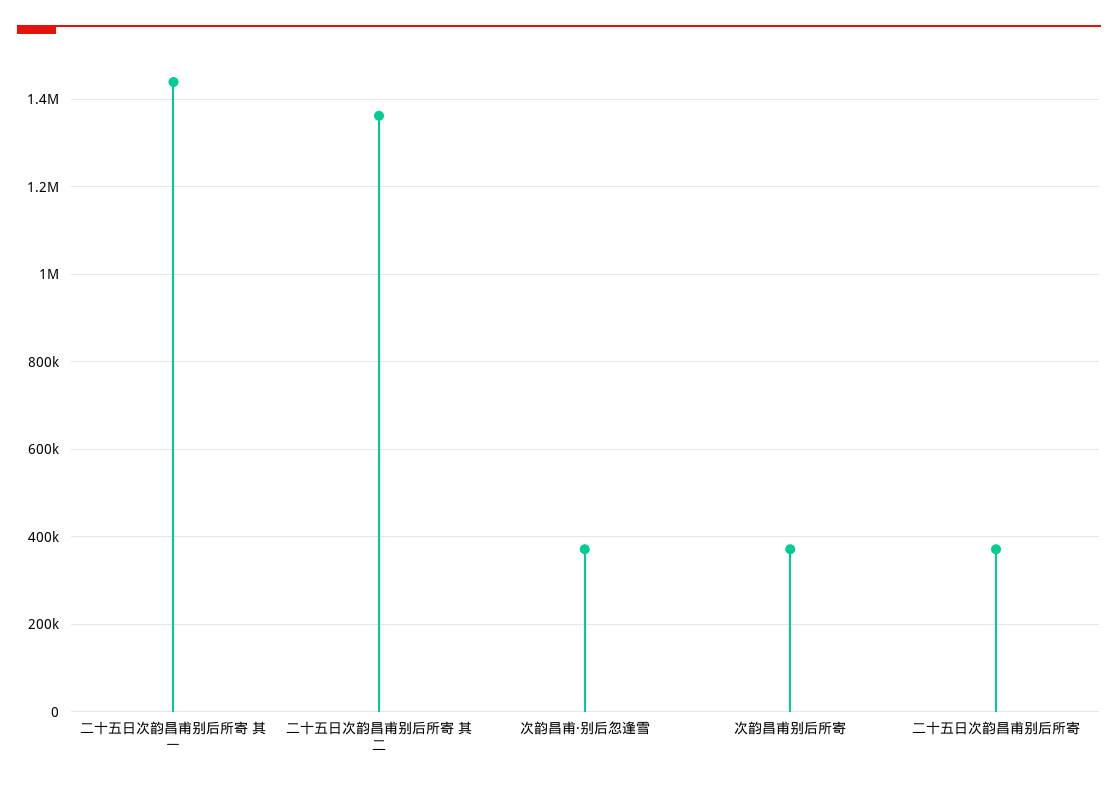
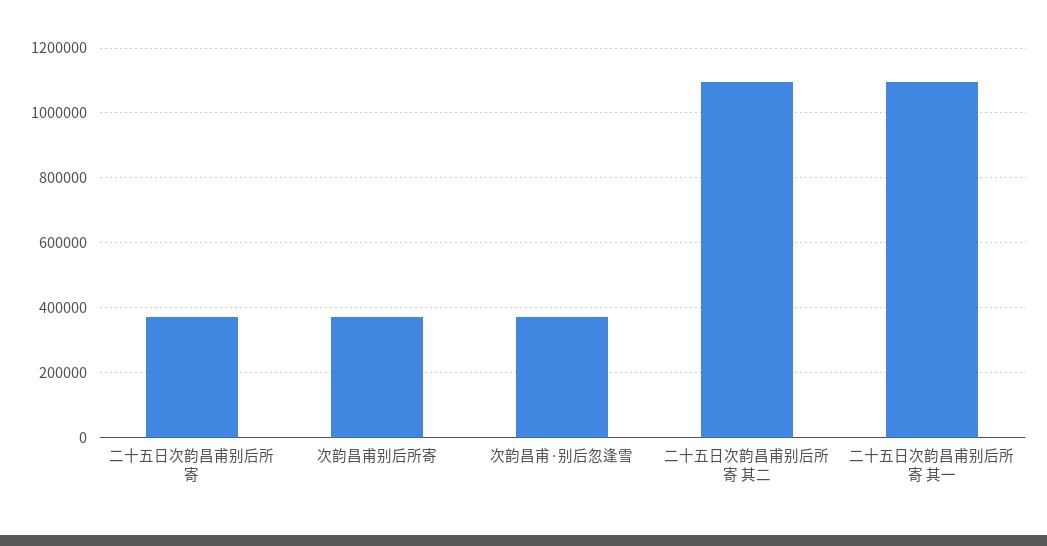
  {
-   "二十五日次韵昌甫别后所寄 其一": 1440000,
+   "二十五日次韵昌甫别后所寄 其一": 1100000,
-   "二十五日次韵昌甫别后所寄 其二": 1360000,
+   "二十五日次韵昌甫别后所寄 其二": 1100000,
    "次韵昌甫·别后忽逢雪": 380000,
    "次韵昌甫别后所寄": 380000,
    "二十五日次韵昌甫别后所寄": 380000
  }

